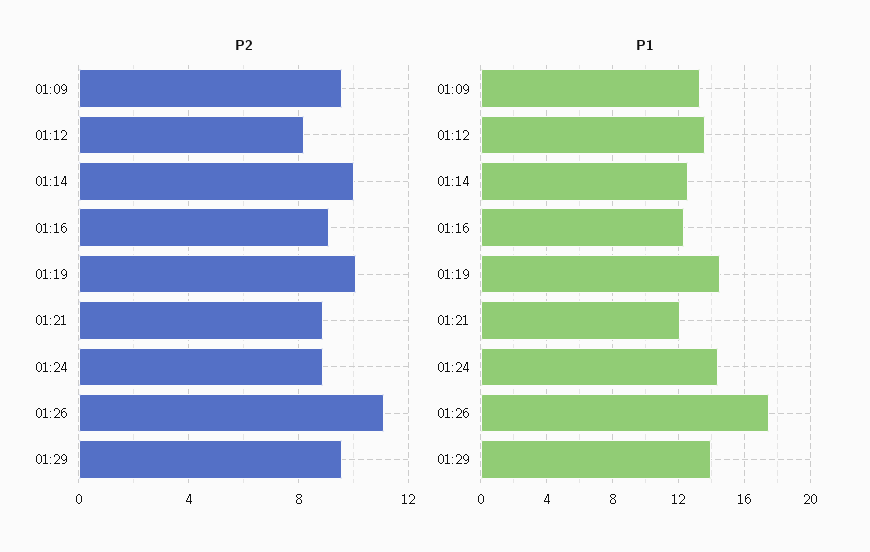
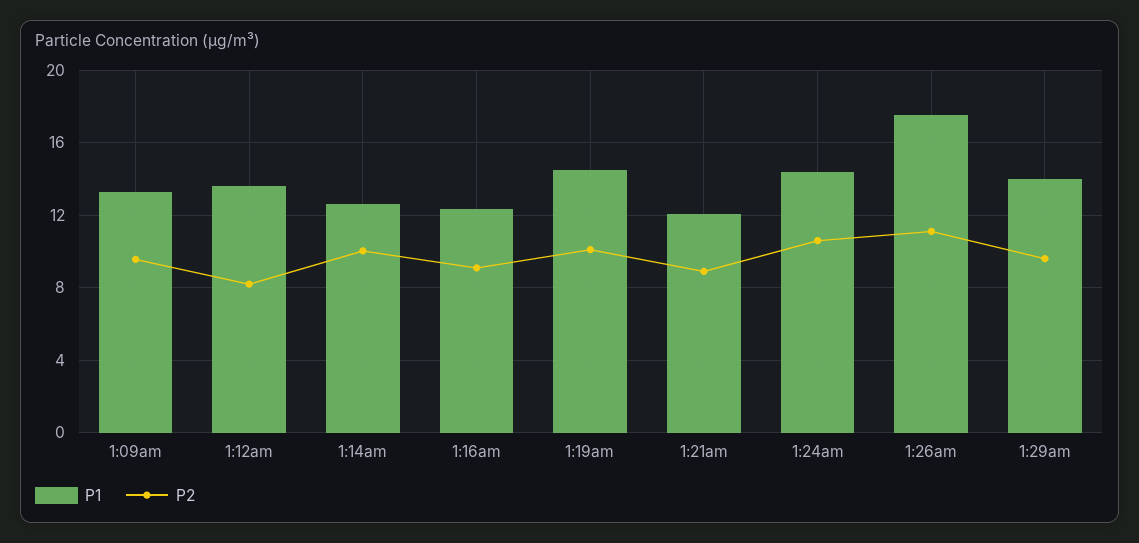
  {
    "P2": {
      "01:09": 9.5,
      "01:12": 8,
      "01:14": 10,
      "01:16": 9,
      "01:19": 10,
      "01:21": 9,
-     "01:24": 9,
+     "01:24": 10.5,
      "01:26": 11,
      "01:29": 9.5
    },
    "P1": {
      "01:09": 13.5,
      "01:12": 13.5,
      "01:14": 12.5,
      "01:16": 12.5,
      "01:19": 14.5,
      "01:21": 12,
      "01:24": 14.5,
      "01:26": 17.5,
      "01:29": 14
    }
  }

